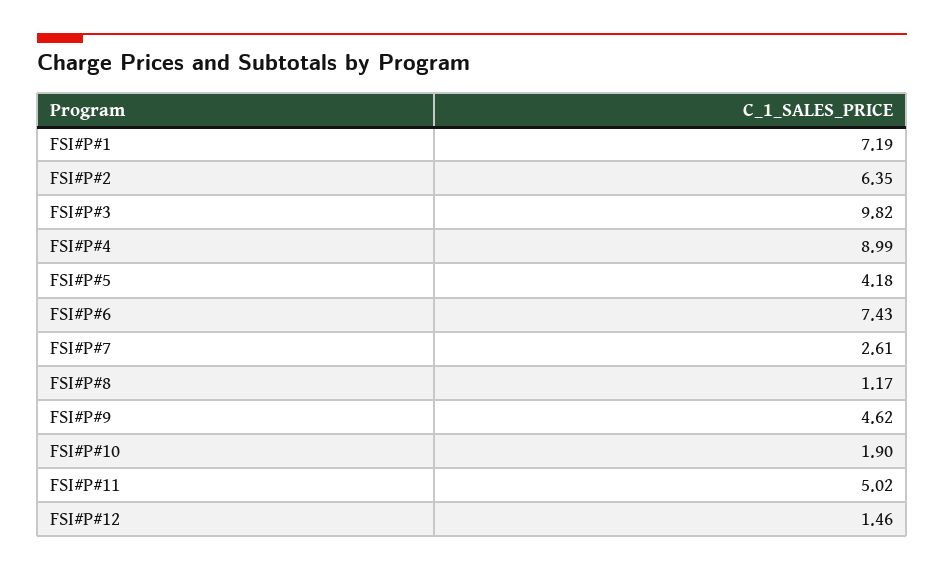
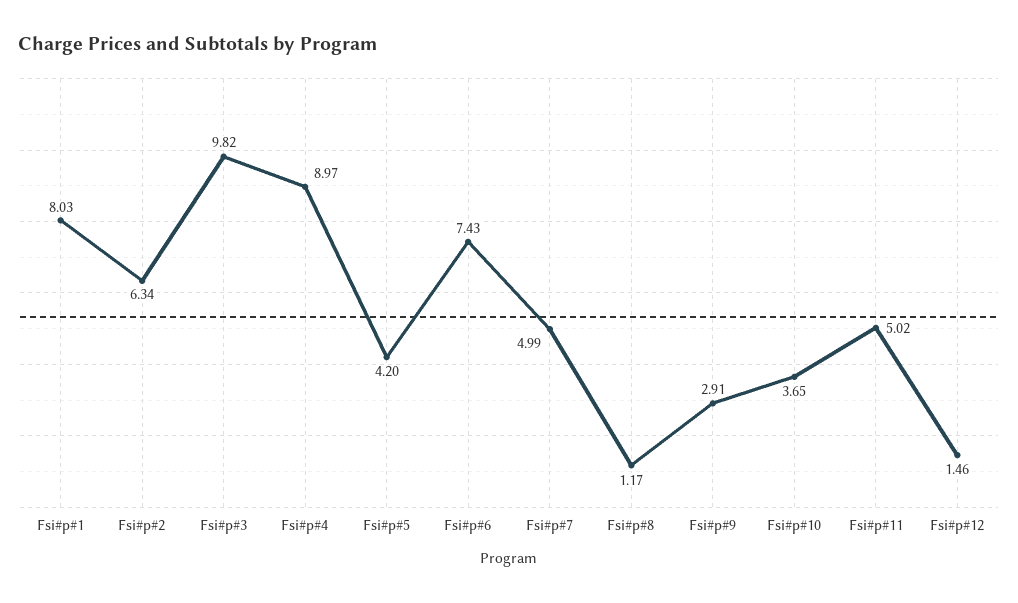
  {
-   "FSI#P#1": 7.19,
+   "FSI#P#1": 8.03,
-   "FSI#P#2": 6.35,
+   "FSI#P#2": 6.34,
    "FSI#P#3": 9.82,
-   "FSI#P#4": 8.99,
+   "FSI#P#4": 8.97,
-   "FSI#P#5": 4.18,
+   "FSI#P#5": 4.2,
    "FSI#P#6": 7.43,
-   "FSI#P#7": 2.61,
+   "FSI#P#7": 4.99,
    "FSI#P#8": 1.17,
-   "FSI#P#9": 4.62,
+   "FSI#P#9": 2.91,
-   "FSI#P#10": 1.9,
+   "FSI#P#10": 3.65,
    "FSI#P#11": 5.02,
    "FSI#P#12": 1.46
  }

